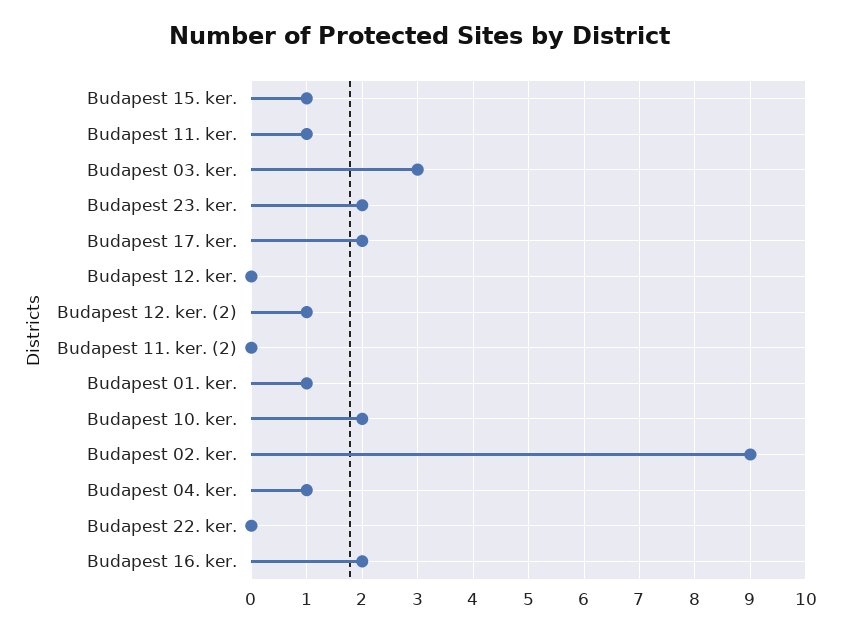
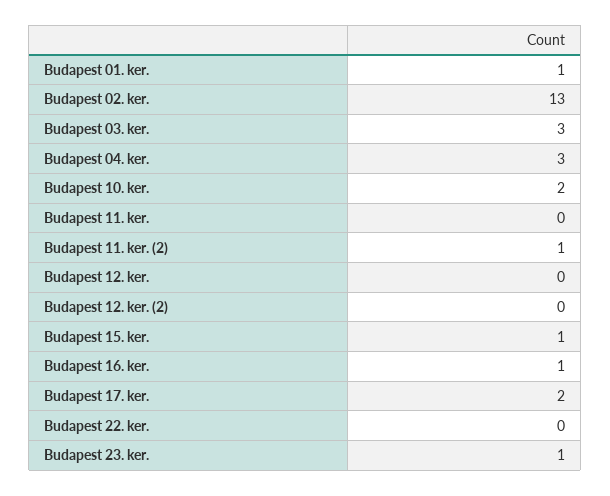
  {
    "Budapest 15. ker.": 1,
-   "Budapest 11. ker.": 1,
+   "Budapest 11. ker.": 0,
    "Budapest 03. ker.": 3,
-   "Budapest 23. ker.": 2,
+   "Budapest 23. ker.": 1,
    "Budapest 17. ker.": 2,
    "Budapest 12. ker.": 0,
-   "Budapest 12. ker. (2)": 1,
+   "Budapest 12. ker. (2)": 0,
-   "Budapest 11. ker. (2)": 0,
+   "Budapest 11. ker. (2)": 1,
    "Budapest 01. ker.": 1,
    "Budapest 10. ker.": 2,
-   "Budapest 02. ker.": 9,
+   "Budapest 02. ker.": 13,
-   "Budapest 04. ker.": 1,
+   "Budapest 04. ker.": 3,
    "Budapest 22. ker.": 0,
-   "Budapest 16. ker.": 2
+   "Budapest 16. ker.": 1
  }

